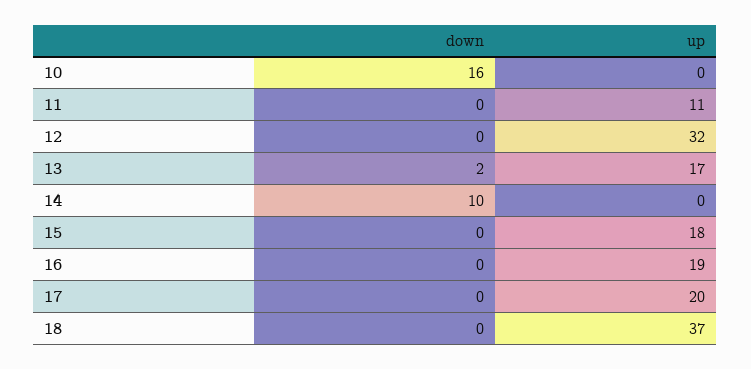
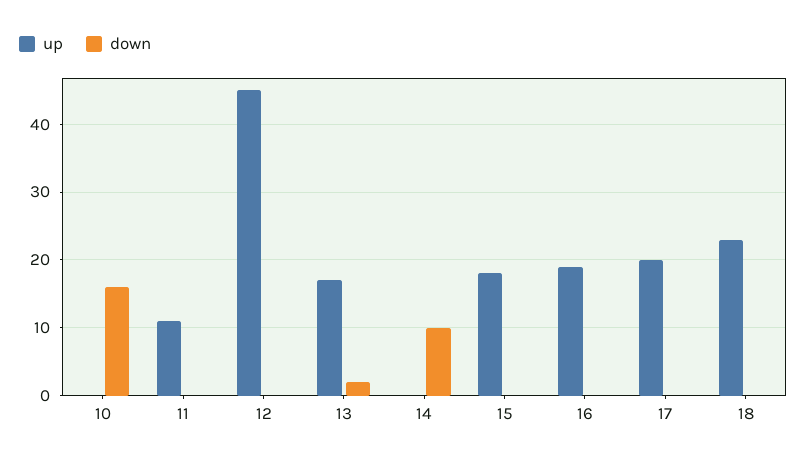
  {
    "down": {
      "10": 16,
      "11": 0,
      "12": 0,
      "13": 2,
      "14": 10,
      "15": 0,
      "16": 0,
      "17": 0,
      "18": 0
    },
    "up": {
      "10": 0,
      "11": 11,
-     "12": 32,
+     "12": 45,
      "13": 17,
      "14": 0,
      "15": 18,
      "16": 19,
      "17": 20,
-     "18": 37
+     "18": 23
    }
  }

